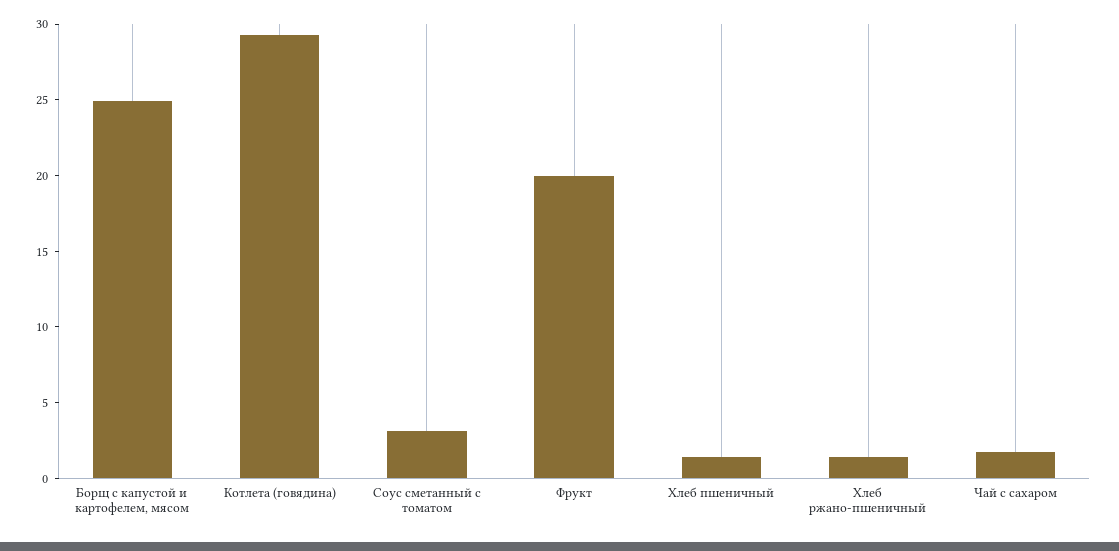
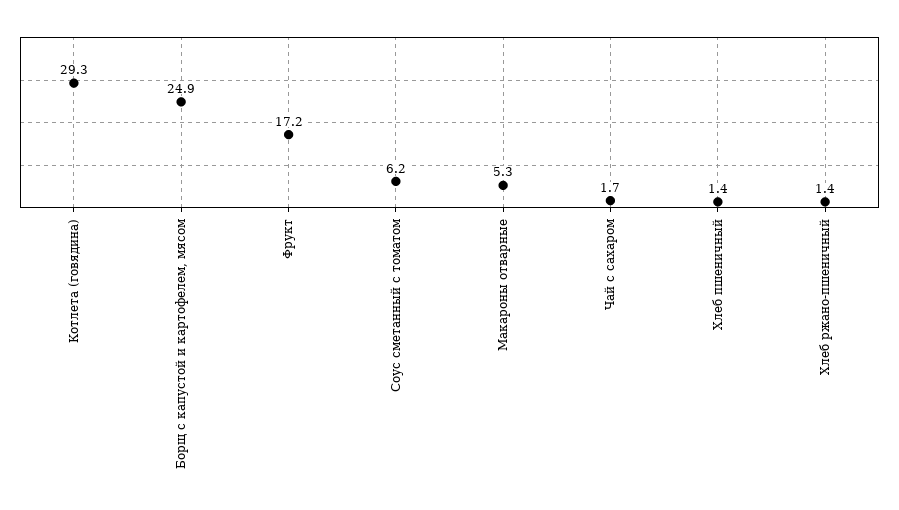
  {
    "Борщ с капустой и картофелем, мясом": 24.9,
    "Котлета (говядина)": 29.3,
-   "Соус сметанный с томатом": 3,
+   "Соус сметанный с томатом": 6.2,
-   "Фрукт": 20,
+   "Фрукт": 17.2,
    "Хлеб пшеничный": 1.4,
    "Хлеб ржано-пшеничный": 1.4,
-   "Чай с сахаром": 1.7
+   "Чай с сахаром": 1.7,
+   "Макароны отварные": 5.3
  }

